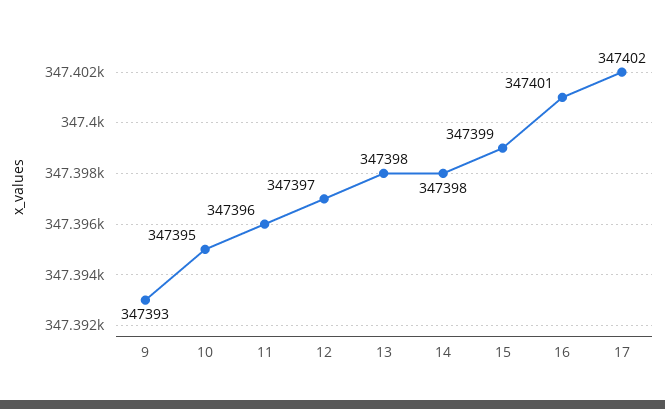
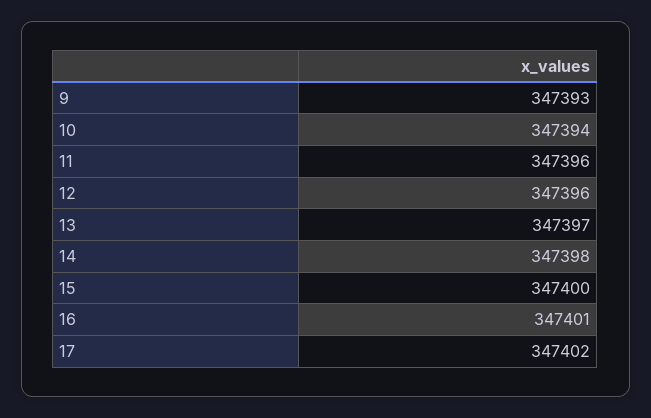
  {
    "9": 347393,
-   "10": 347395,
+   "10": 347394,
    "11": 347396,
-   "12": 347397,
+   "12": 347396,
-   "13": 347398,
+   "13": 347397,
    "14": 347398,
-   "15": 347399,
+   "15": 347400,
    "16": 347401,
    "17": 347402
  }

